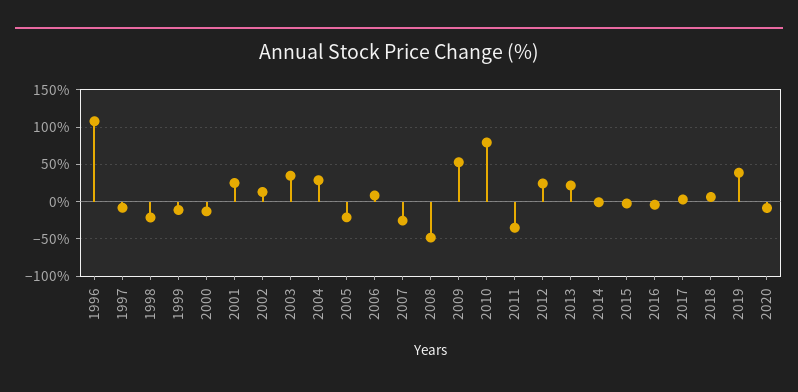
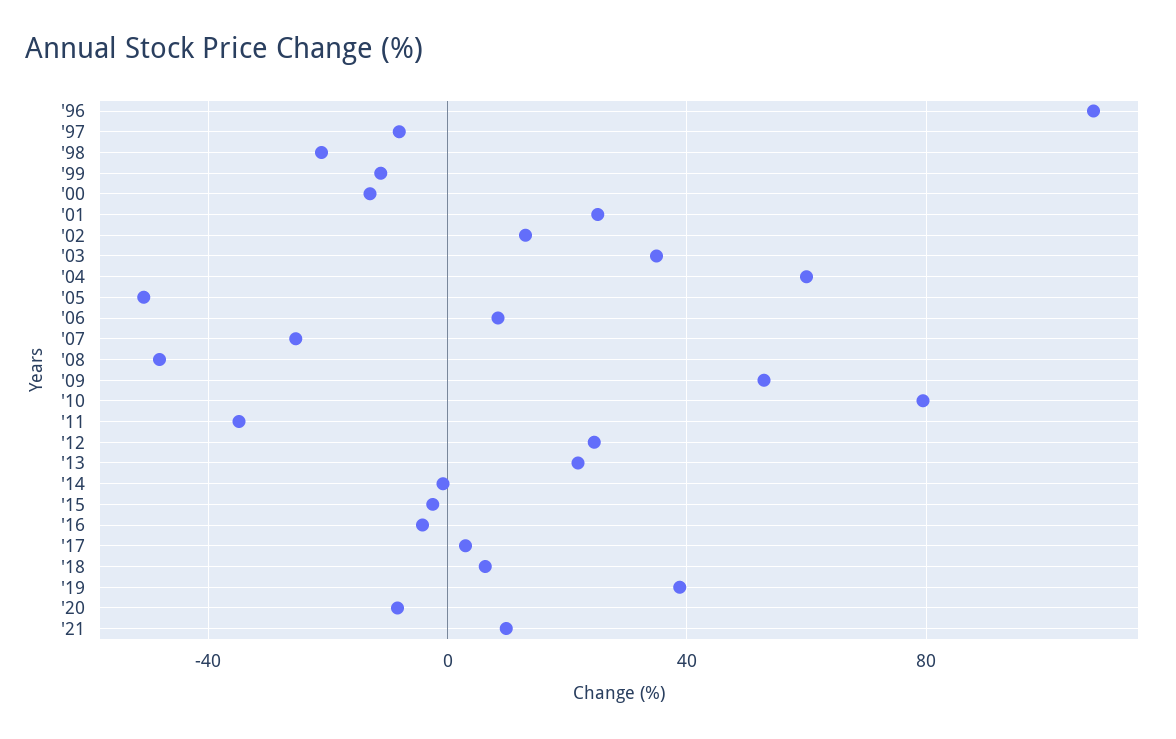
  {
    "1996": 110,
    "1997": -10,
    "1998": -20,
    "1999": -10,
    "2000": -15,
    "2001": 25,
    "2002": 15,
    "2003": 35,
-   "2004": 30,
+   "2004": 60,
-   "2005": -20,
+   "2005": -50,
    "2006": 10,
    "2007": -25,
    "2008": -50,
    "2009": 55,
    "2010": 80,
    "2011": -35,
    "2012": 25,
    "2013": 20,
    "2014": 0,
    "2015": -5,
    "2016": -5,
    "2017": 5,
    "2018": 5,
    "2019": 40,
-   "2020": -10
+   "2020": -10,
+   "'21": 10
  }

